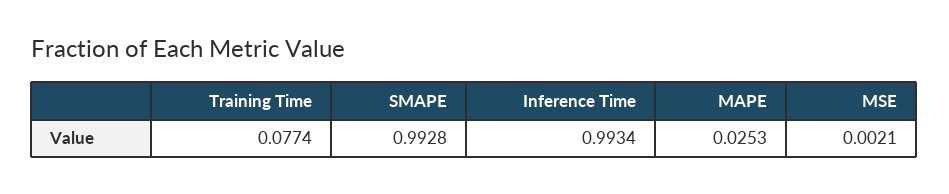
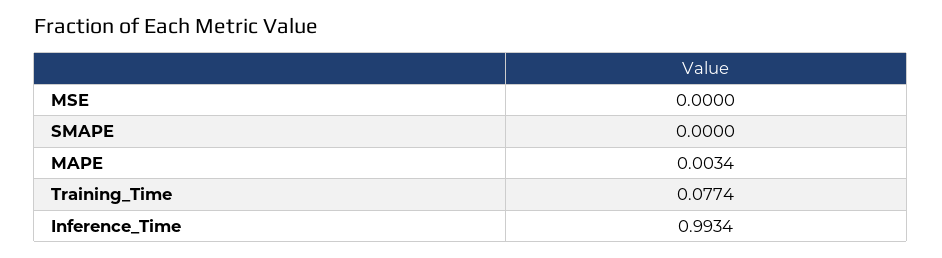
  {
    "Training Time": 0.0774,
-   "SMAPE": 0.9928,
+   "SMAPE": 0,
    "Inference Time": 0.9934,
-   "MAPE": 0.0253,
+   "MAPE": 0.0034,
-   "MSE": 0.0021
+   "MSE": 0
  }

